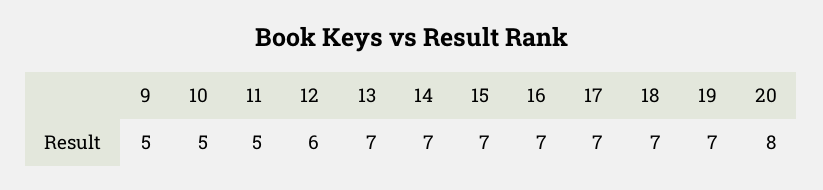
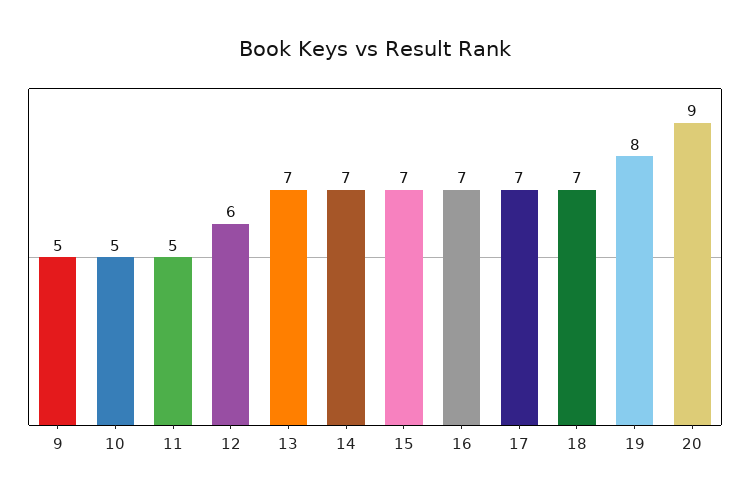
  {
    "9": 5,
    "10": 5,
    "11": 5,
    "12": 6,
    "13": 7,
    "14": 7,
    "15": 7,
    "16": 7,
    "17": 7,
    "18": 7,
-   "19": 7,
+   "19": 8,
-   "20": 8
+   "20": 9
  }

